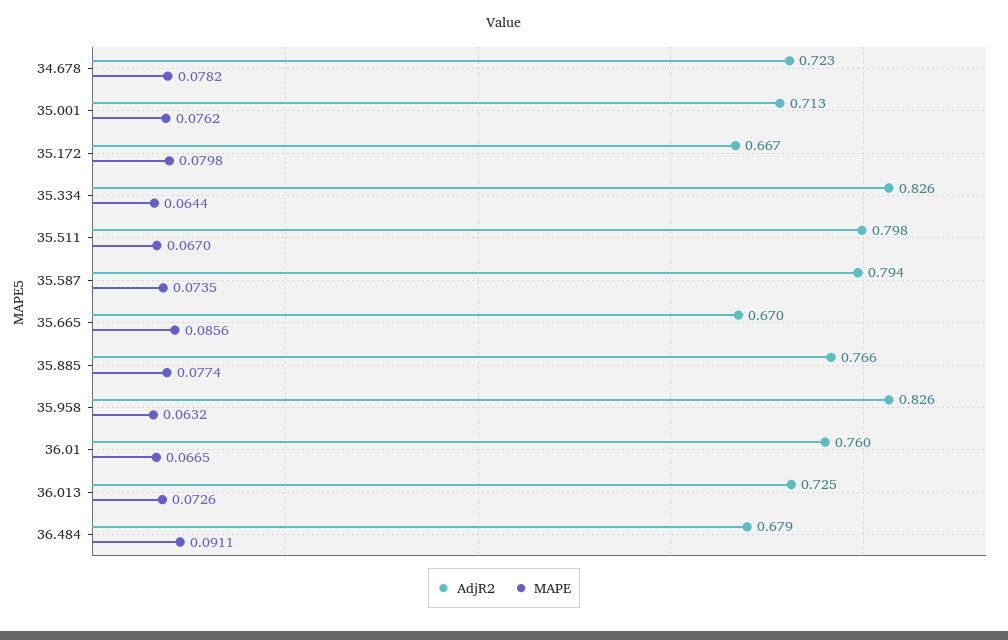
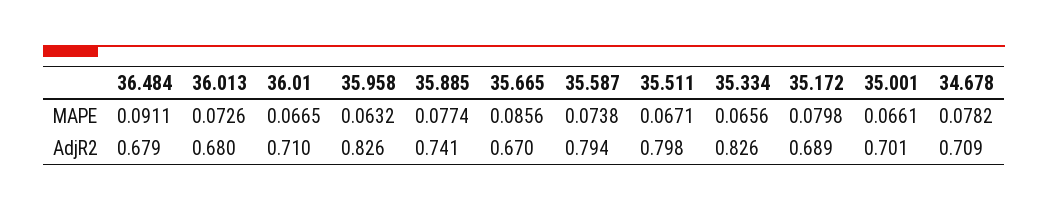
  {
    "AdjR2": {
-     "34.678": 0.723,
+     "34.678": 0.709,
-     "35.001": 0.713,
+     "35.001": 0.701,
-     "35.172": 0.667,
+     "35.172": 0.689,
      "35.334": 0.826,
      "35.511": 0.798,
      "35.587": 0.794,
      "35.665": 0.67,
-     "35.885": 0.766,
+     "35.885": 0.741,
      "35.958": 0.826,
-     "36.01": 0.76,
+     "36.01": 0.71,
-     "36.013": 0.725,
+     "36.013": 0.68,
      "36.484": 0.679
    },
    "MAPE": {
      "34.678": 0.0782,
-     "35.001": 0.0762,
+     "35.001": 0.0661,
      "35.172": 0.0798,
-     "35.334": 0.0644,
+     "35.334": 0.0656,
-     "35.511": 0.067,
+     "35.511": 0.0671,
-     "35.587": 0.0735,
+     "35.587": 0.0738,
      "35.665": 0.0856,
      "35.885": 0.0774,
      "35.958": 0.0632,
      "36.01": 0.0665,
      "36.013": 0.0726,
      "36.484": 0.0911
    }
  }

